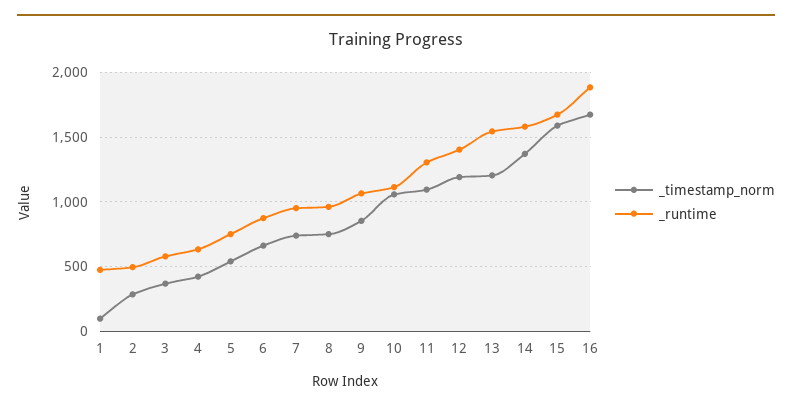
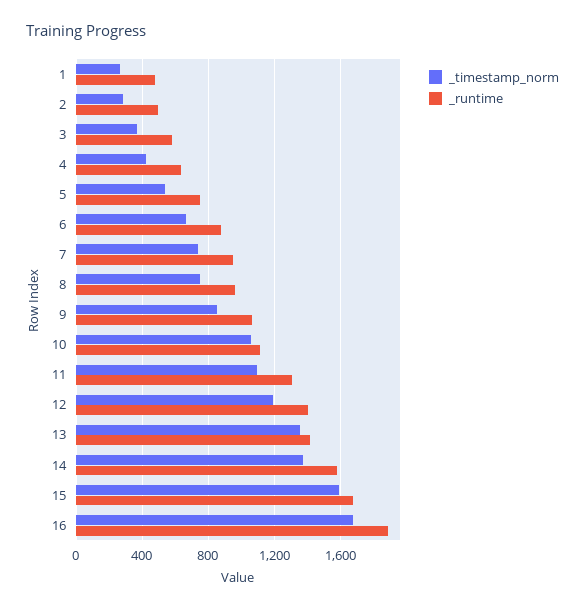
  {
    "_timestamp_norm": {
-     "1": 100,
+     "1": 250,
      "2": 300,
      "3": 350,
      "4": 400,
      "5": 550,
      "6": 650,
      "7": 750,
      "8": 750,
      "9": 850,
      "10": 1050,
      "11": 1100,
      "12": 1200,
-     "13": 1200,
+     "13": 1350,
      "14": 1350,
      "15": 1600,
      "16": 1650
    },
    "_runtime": {
      "1": 450,
      "2": 500,
      "3": 600,
      "4": 650,
      "5": 750,
      "6": 850,
      "7": 950,
      "8": 950,
      "9": 1050,
      "10": 1100,
      "11": 1300,
      "12": 1400,
-     "13": 1550,
+     "13": 1400,
      "14": 1600,
      "15": 1650,
      "16": 1900
    }
  }

